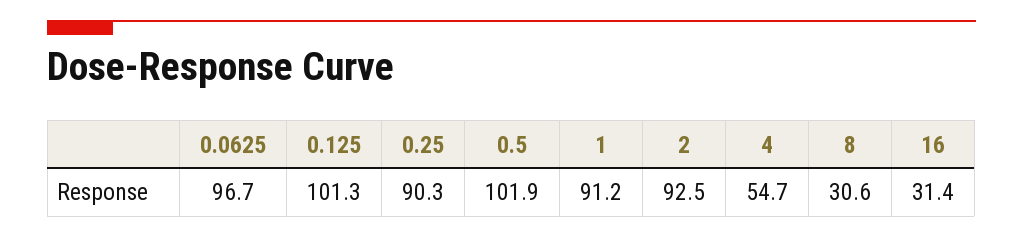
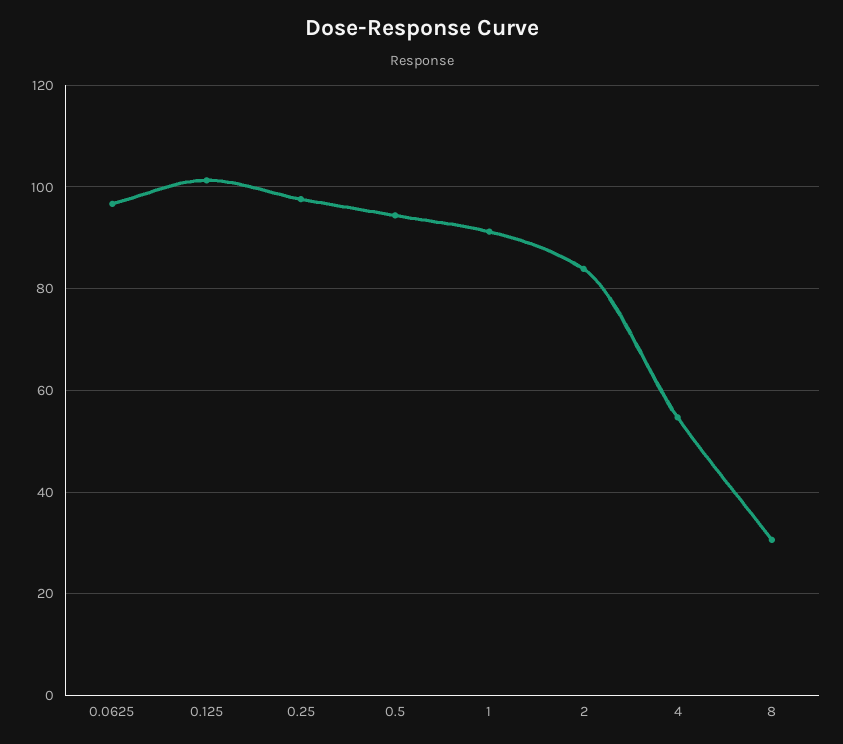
  {
    "0.0625": 96.7,
    "0.125": 101.3,
-   "0.25": 90.3,
+   "0.25": 98,
-   "0.5": 101.9,
+   "0.5": 94,
    "1": 91.2,
-   "2": 92.5,
+   "2": 84,
    "4": 54.7,
-   "8": 30.6,
+   "8": 30.6
-   "16": 31.4
  }

